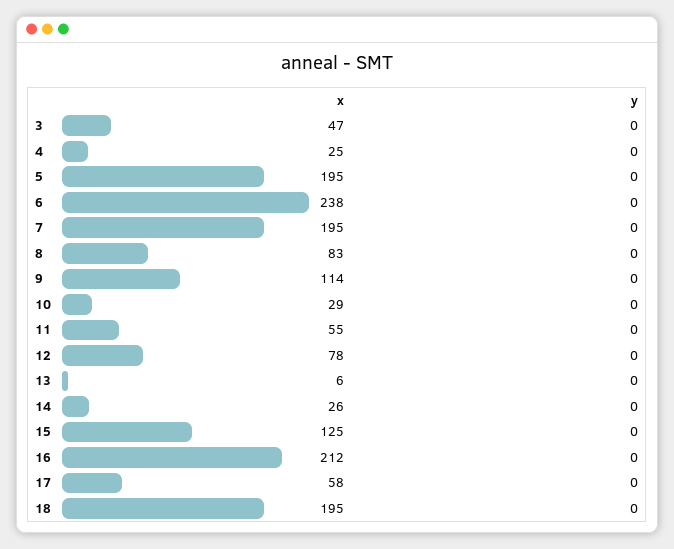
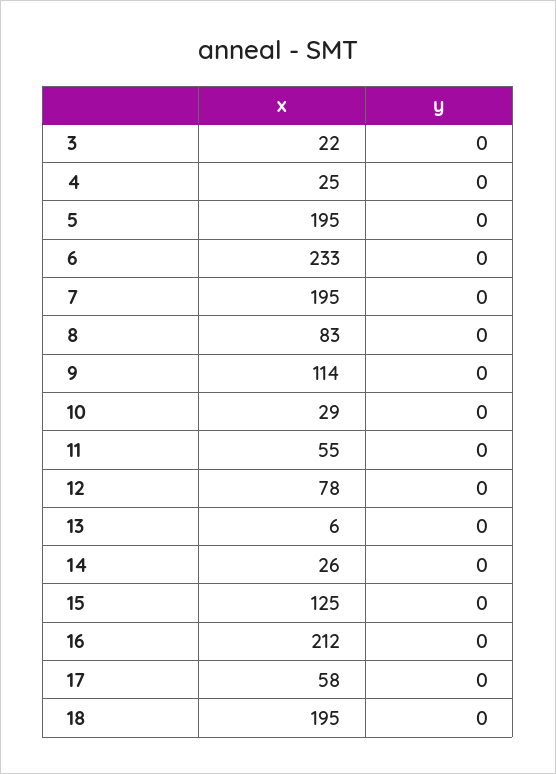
  {
    "x": {
-     "3": 47,
+     "3": 22,
      "4": 25,
      "5": 195,
-     "6": 238,
+     "6": 233,
      "7": 195,
      "8": 83,
      "9": 114,
      "10": 29,
      "11": 55,
      "12": 78,
      "13": 6,
      "14": 26,
      "15": 125,
      "16": 212,
      "17": 58,
      "18": 195
    },
    "y": {
      "3": 0,
      "4": 0,
      "5": 0,
      "6": 0,
      "7": 0,
      "8": 0,
      "9": 0,
      "10": 0,
      "11": 0,
      "12": 0,
      "13": 0,
      "14": 0,
      "15": 0,
      "16": 0,
      "17": 0,
      "18": 0
    }
  }

